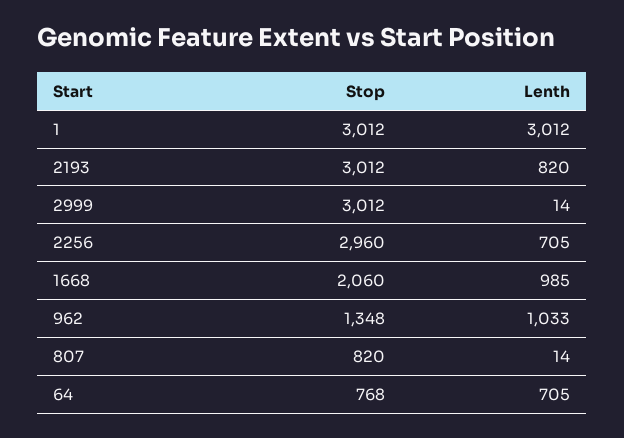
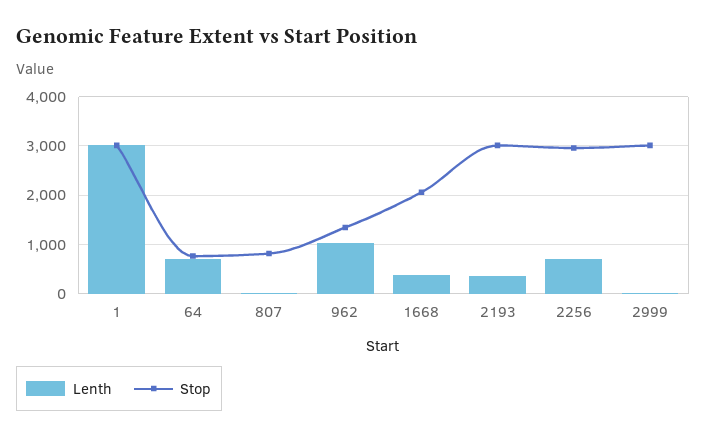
  {
    "Stop": {
      "1": 3012,
      "2193": 3012,
      "2999": 3012,
      "2256": 2960,
      "1668": 2060,
      "962": 1348,
      "807": 820,
      "64": 768
    },
    "Lenth": {
      "1": 3012,
-     "2193": 820,
+     "2193": 400,
      "2999": 14,
      "2256": 705,
-     "1668": 985,
+     "1668": 400,
      "962": 1033,
      "807": 14,
      "64": 705
    }
  }

